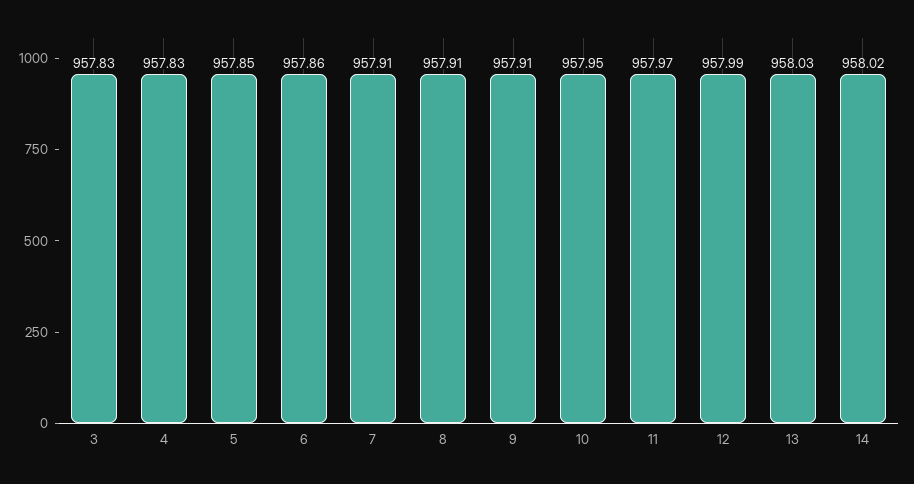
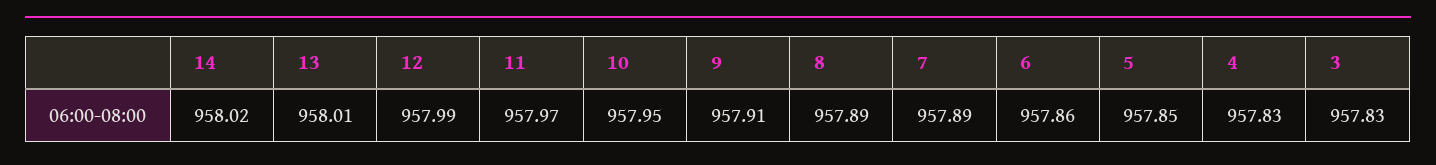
  {
    "3": 957.83,
    "4": 957.83,
    "5": 957.85,
    "6": 957.86,
-   "7": 957.91,
+   "7": 957.89,
-   "8": 957.91,
+   "8": 957.89,
    "9": 957.91,
    "10": 957.95,
    "11": 957.97,
    "12": 957.99,
-   "13": 958.03,
+   "13": 958.01,
    "14": 958.02
  }

